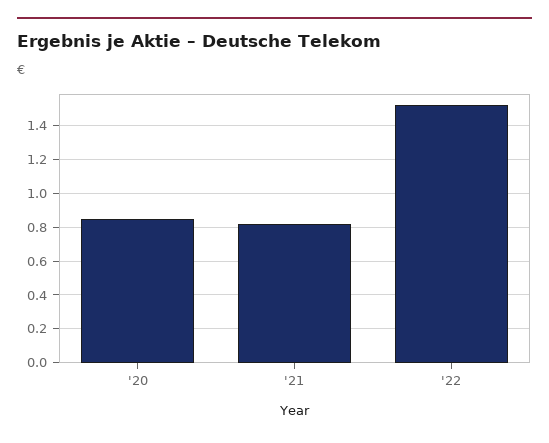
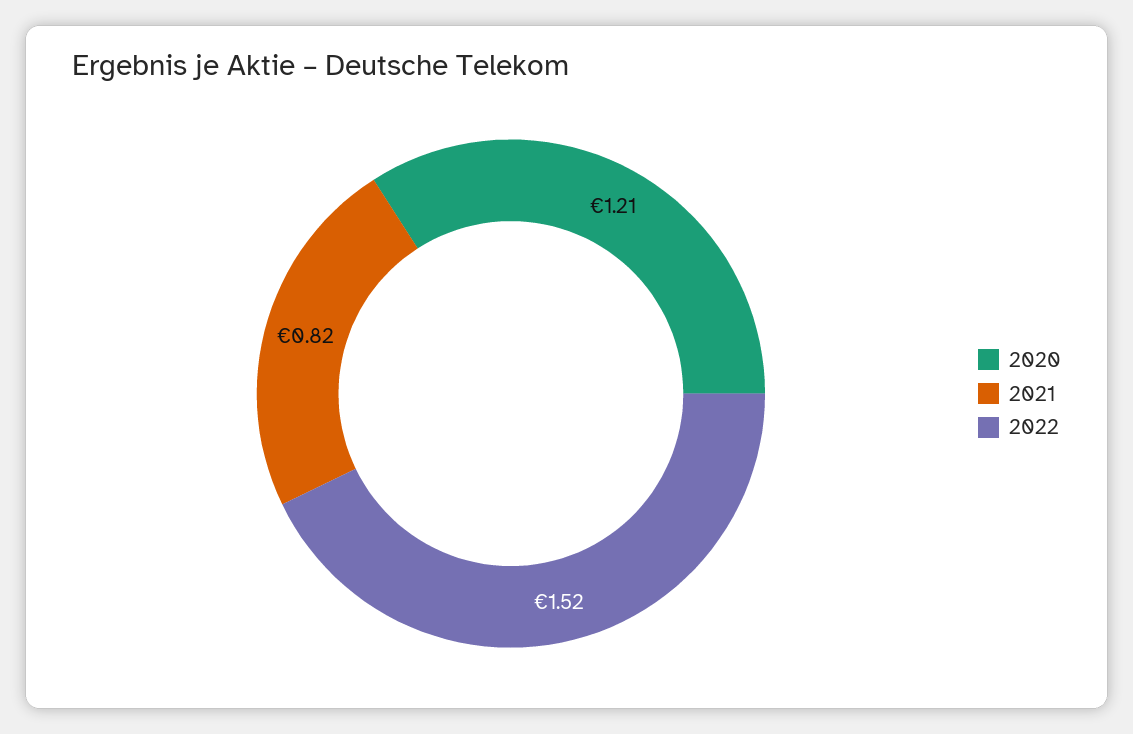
  {
-   "'20": 0.85,
+   "'20": 1.21,
    "'21": 0.82,
    "'22": 1.52
  }

